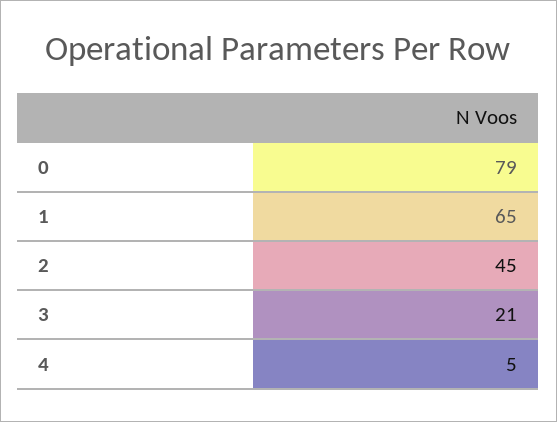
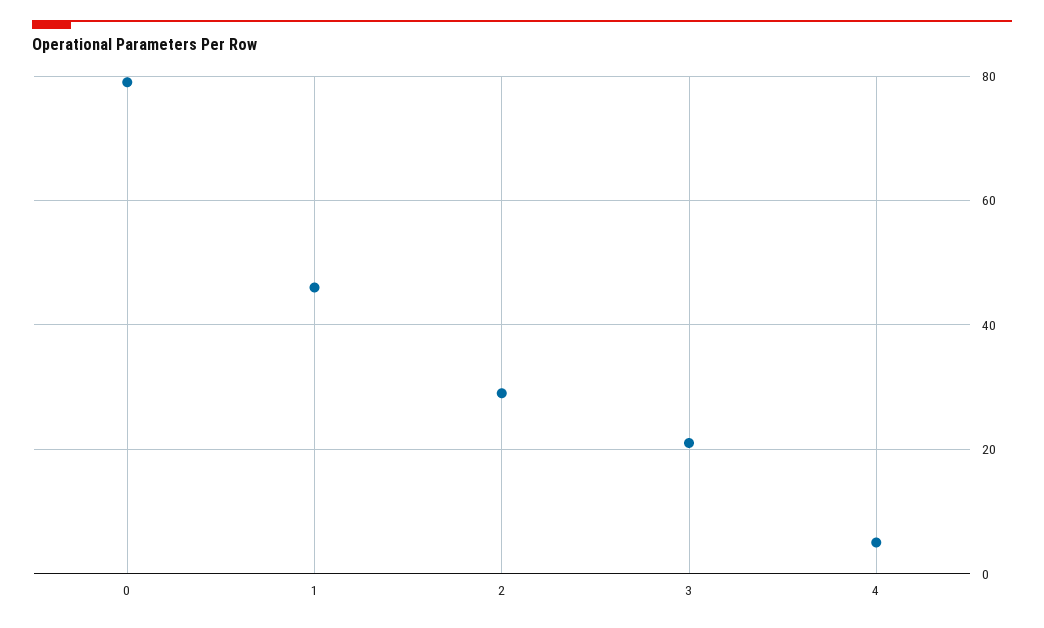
  {
    "0": 79,
-   "1": 65,
+   "1": 45,
-   "2": 45,
+   "2": 30,
    "3": 21,
    "4": 5
  }

